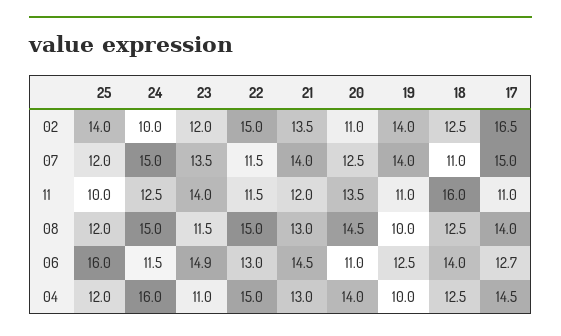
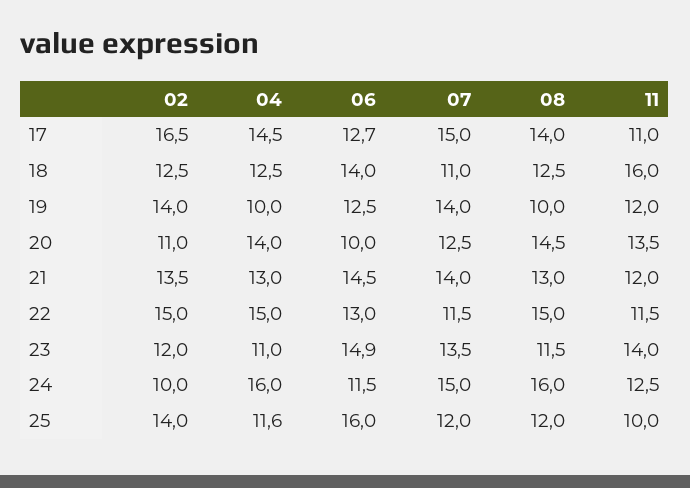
  {
    "25": {
      "02": 14,
      "07": 12,
      "11": 10,
      "08": 12,
      "06": 16,
-     "04": 12
+     "04": 11.6
    },
    "24": {
      "02": 10,
      "07": 15,
      "11": 12.5,
-     "08": 15,
+     "08": 16,
      "06": 11.5,
      "04": 16
    },
    "23": {
      "02": 12,
      "07": 13.5,
      "11": 14,
      "08": 11.5,
      "06": 14.9,
      "04": 11
    },
    "22": {
      "02": 15,
      "07": 11.5,
      "11": 11.5,
      "08": 15,
      "06": 13,
      "04": 15
    },
    "21": {
      "02": 13.5,
      "07": 14,
      "11": 12,
      "08": 13,
      "06": 14.5,
      "04": 13
    },
    "20": {
      "02": 11,
      "07": 12.5,
      "11": 13.5,
      "08": 14.5,
-     "06": 11,
+     "06": 10,
      "04": 14
    },
    "19": {
      "02": 14,
      "07": 14,
-     "11": 11,
+     "11": 12,
      "08": 10,
      "06": 12.5,
      "04": 10
    },
    "18": {
      "02": 12.5,
      "07": 11,
      "11": 16,
      "08": 12.5,
      "06": 14,
      "04": 12.5
    },
    "17": {
      "02": 16.5,
      "07": 15,
      "11": 11,
      "08": 14,
      "06": 12.7,
      "04": 14.5
    }
  }

